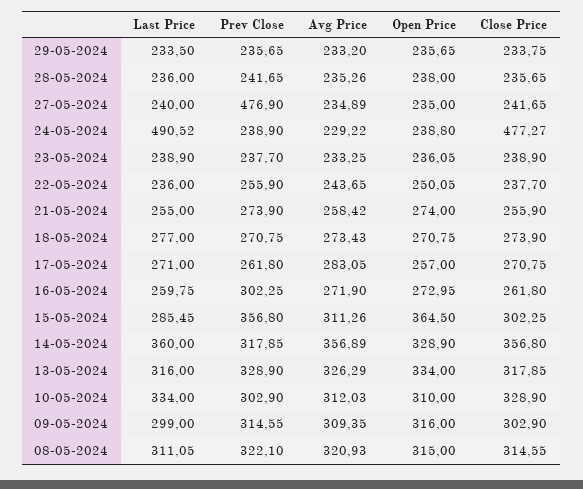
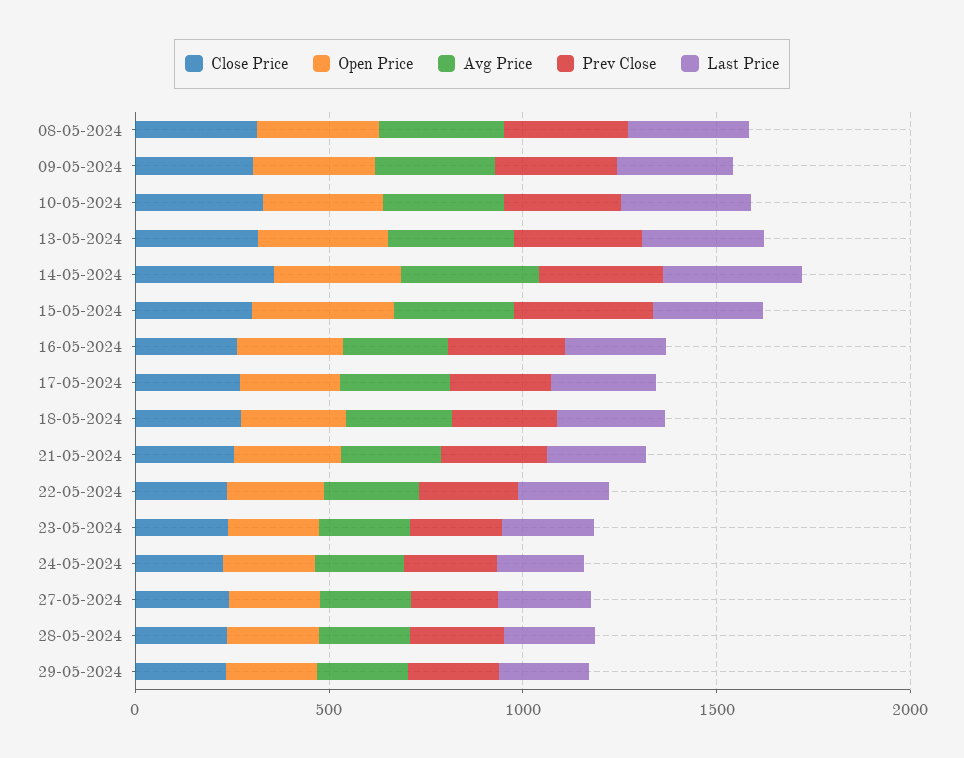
  {
    "Last Price": {
      "29-05-2024": 233.5,
      "28-05-2024": 236,
      "27-05-2024": 240,
-     "24-05-2024": 490.52,
+     "24-05-2024": 200,
      "23-05-2024": 238.9,
      "22-05-2024": 236,
      "21-05-2024": 255,
      "18-05-2024": 277,
      "17-05-2024": 271,
      "16-05-2024": 259.75,
      "15-05-2024": 285.45,
      "14-05-2024": 360,
      "13-05-2024": 316,
      "10-05-2024": 334,
      "09-05-2024": 299,
      "08-05-2024": 311.05
    },
    "Prev Close": {
      "29-05-2024": 235.65,
      "28-05-2024": 241.65,
-     "27-05-2024": 476.9,
+     "27-05-2024": 200,
      "24-05-2024": 238.9,
      "23-05-2024": 237.7,
      "22-05-2024": 255.9,
      "21-05-2024": 273.9,
      "18-05-2024": 270.75,
      "17-05-2024": 261.8,
      "16-05-2024": 302.25,
      "15-05-2024": 356.8,
      "14-05-2024": 317.85,
      "13-05-2024": 328.9,
      "10-05-2024": 302.9,
      "09-05-2024": 314.55,
      "08-05-2024": 322.1
    },
    "Avg Price": {
      "29-05-2024": 233.2,
      "28-05-2024": 235.26,
      "27-05-2024": 234.89,
      "24-05-2024": 229.22,
      "23-05-2024": 233.25,
      "22-05-2024": 243.65,
      "21-05-2024": 258.42,
      "18-05-2024": 273.43,
      "17-05-2024": 283.05,
      "16-05-2024": 271.9,
      "15-05-2024": 311.26,
      "14-05-2024": 356.89,
      "13-05-2024": 326.29,
      "10-05-2024": 312.03,
      "09-05-2024": 309.35,
      "08-05-2024": 320.93
    },
    "Open Price": {
      "29-05-2024": 235.65,
      "28-05-2024": 238,
      "27-05-2024": 235,
      "24-05-2024": 238.8,
      "23-05-2024": 236.05,
      "22-05-2024": 250.05,
      "21-05-2024": 274,
      "18-05-2024": 270.75,
      "17-05-2024": 257,
      "16-05-2024": 272.95,
      "15-05-2024": 364.5,
      "14-05-2024": 328.9,
      "13-05-2024": 334,
      "10-05-2024": 310,
      "09-05-2024": 316,
      "08-05-2024": 315
    },
    "Close Price": {
      "29-05-2024": 233.75,
      "28-05-2024": 235.65,
      "27-05-2024": 241.65,
-     "24-05-2024": 477.27,
+     "24-05-2024": 200,
      "23-05-2024": 238.9,
      "22-05-2024": 237.7,
      "21-05-2024": 255.9,
      "18-05-2024": 273.9,
      "17-05-2024": 270.75,
      "16-05-2024": 261.8,
      "15-05-2024": 302.25,
      "14-05-2024": 356.8,
      "13-05-2024": 317.85,
      "10-05-2024": 328.9,
      "09-05-2024": 302.9,
      "08-05-2024": 314.55
    }
  }

